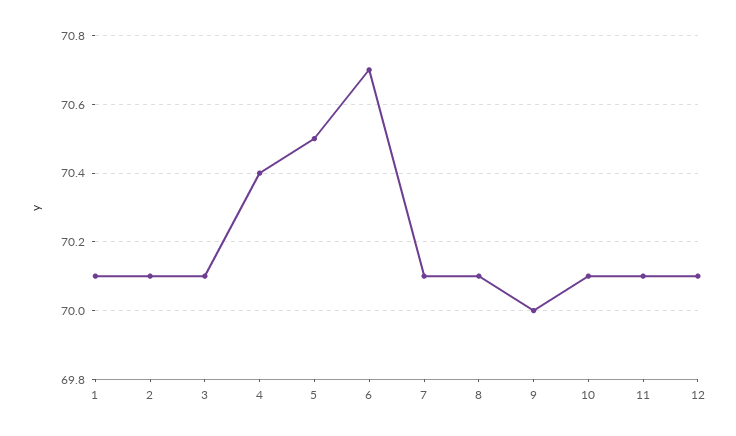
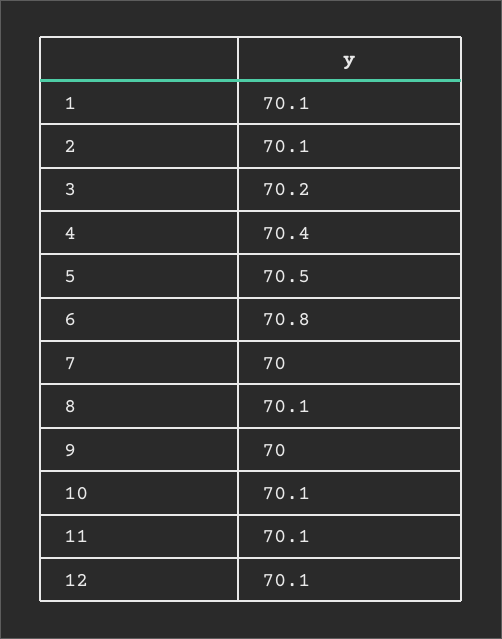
  {
    "1": 70.1,
    "2": 70.1,
-   "3": 70.1,
+   "3": 70.2,
    "4": 70.4,
    "5": 70.5,
-   "6": 70.7,
+   "6": 70.8,
-   "7": 70.1,
+   "7": 70,
    "8": 70.1,
    "9": 70,
    "10": 70.1,
    "11": 70.1,
    "12": 70.1
  }

